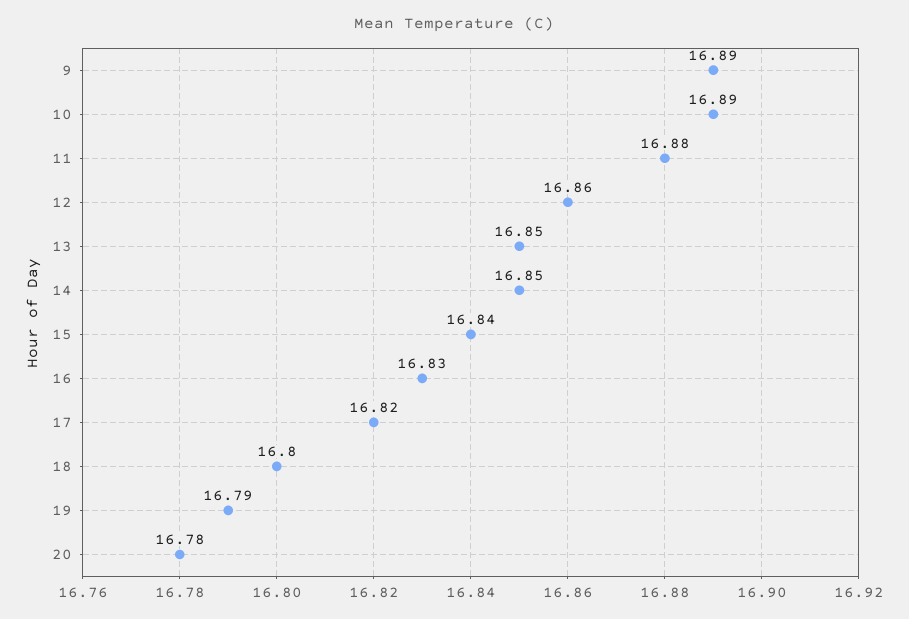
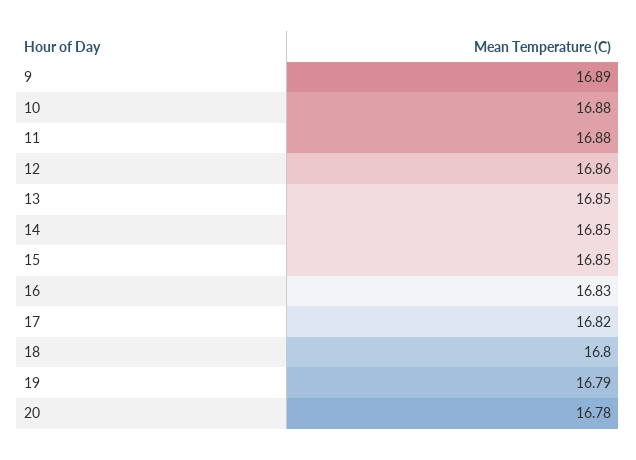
  {
    "9": 16.89,
-   "10": 16.89,
+   "10": 16.88,
    "11": 16.88,
    "12": 16.86,
    "13": 16.85,
    "14": 16.85,
-   "15": 16.84,
+   "15": 16.85,
    "16": 16.83,
    "17": 16.82,
    "18": 16.8,
    "19": 16.79,
    "20": 16.78
  }

